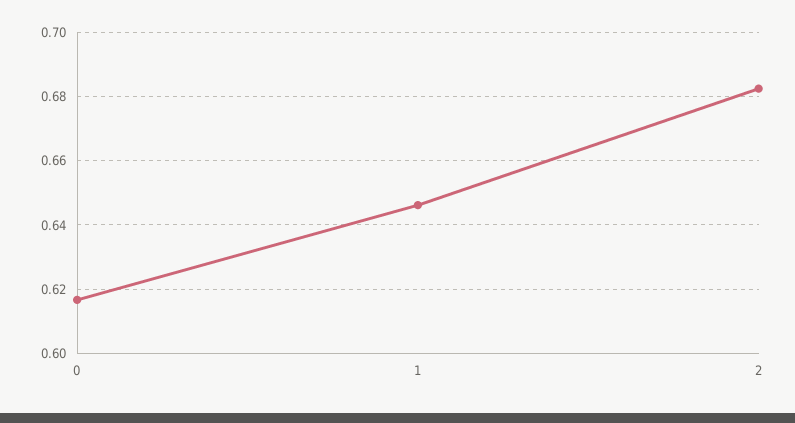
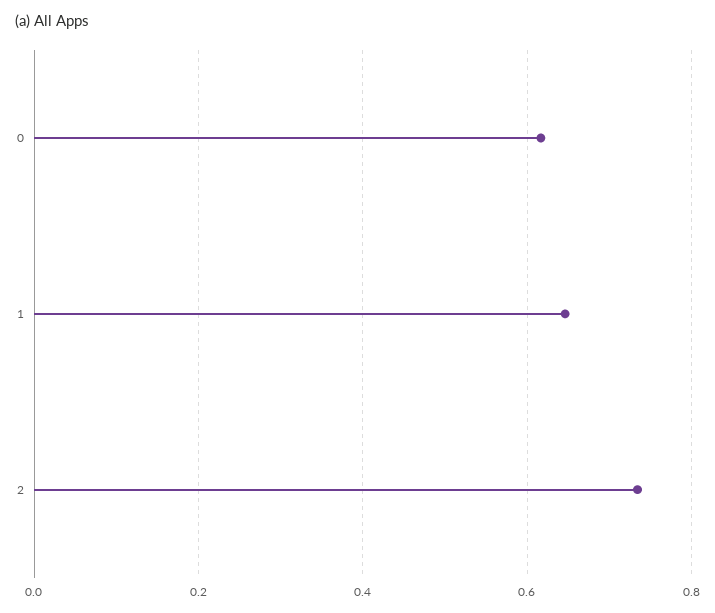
  {
    "0": 0.616,
    "1": 0.646,
-   "2": 0.682
+   "2": 0.74
  }

